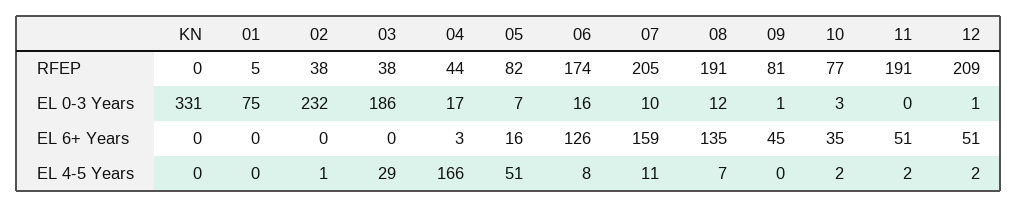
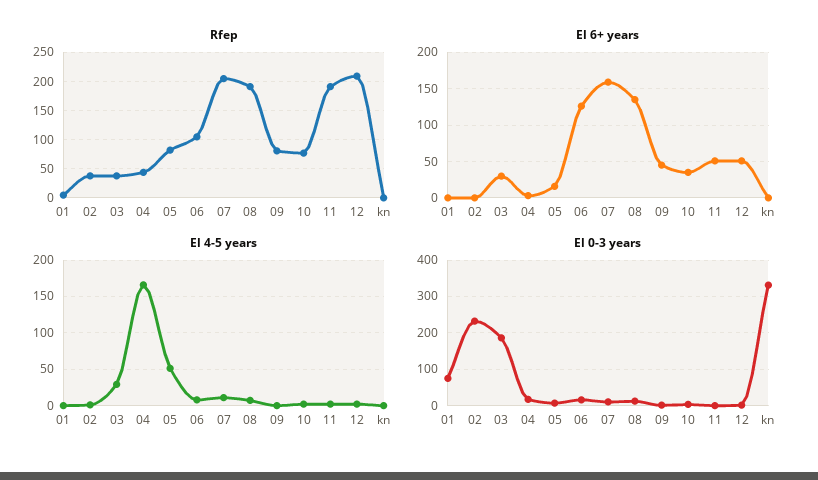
  {
    "RFEP": {
      "KN": 0,
      "01": 5,
      "02": 38,
      "03": 38,
      "04": 44,
      "05": 82,
-     "06": 174,
+     "06": 100,
      "07": 205,
      "08": 191,
      "09": 81,
      "10": 77,
      "11": 191,
      "12": 209
    },
    "EL 0-3 Years": {
      "KN": 331,
      "01": 75,
      "02": 232,
      "03": 186,
      "04": 17,
      "05": 7,
      "06": 16,
      "07": 10,
      "08": 12,
      "09": 1,
      "10": 3,
      "11": 0,
      "12": 1
    },
    "EL 6+ Years": {
      "KN": 0,
      "01": 0,
      "02": 0,
-     "03": 0,
+     "03": 30,
      "04": 3,
      "05": 16,
      "06": 126,
      "07": 159,
      "08": 135,
      "09": 45,
      "10": 35,
      "11": 51,
      "12": 51
    },
    "EL 4-5 Years": {
      "KN": 0,
      "01": 0,
      "02": 1,
      "03": 29,
      "04": 166,
      "05": 51,
      "06": 8,
      "07": 11,
      "08": 7,
      "09": 0,
      "10": 2,
      "11": 2,
      "12": 2
    }
  }

